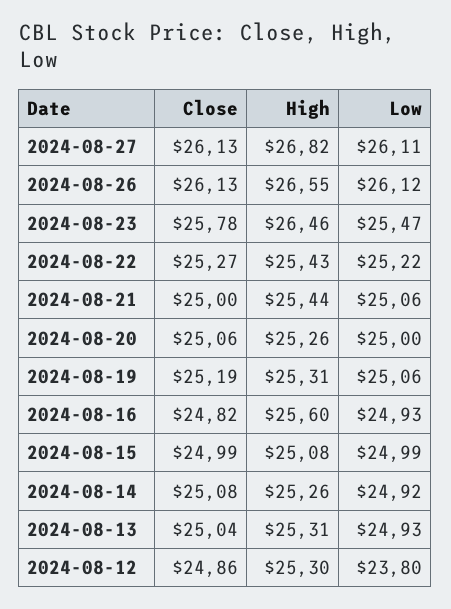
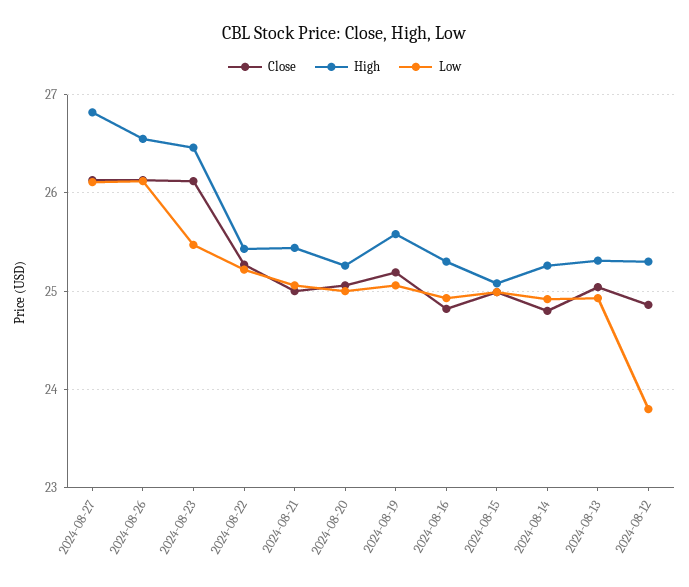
  {
    "Close": {
      "2024-08-27": 26.13,
      "2024-08-26": 26.13,
-     "2024-08-23": 25.78,
+     "2024-08-23": 26.1,
      "2024-08-22": 25.27,
      "2024-08-21": 25,
      "2024-08-20": 25.06,
      "2024-08-19": 25.19,
      "2024-08-16": 24.82,
      "2024-08-15": 24.99,
-     "2024-08-14": 25.08,
+     "2024-08-14": 24.8,
      "2024-08-13": 25.04,
      "2024-08-12": 24.86
    },
    "High": {
      "2024-08-27": 26.82,
      "2024-08-26": 26.55,
      "2024-08-23": 26.46,
      "2024-08-22": 25.43,
      "2024-08-21": 25.44,
      "2024-08-20": 25.26,
-     "2024-08-19": 25.31,
+     "2024-08-19": 25.6,
-     "2024-08-16": 25.6,
+     "2024-08-16": 25.3,
      "2024-08-15": 25.08,
      "2024-08-14": 25.26,
      "2024-08-13": 25.31,
      "2024-08-12": 25.3
    },
    "Low": {
      "2024-08-27": 26.11,
      "2024-08-26": 26.12,
      "2024-08-23": 25.47,
      "2024-08-22": 25.22,
      "2024-08-21": 25.06,
      "2024-08-20": 25,
      "2024-08-19": 25.06,
      "2024-08-16": 24.93,
      "2024-08-15": 24.99,
      "2024-08-14": 24.92,
      "2024-08-13": 24.93,
      "2024-08-12": 23.8
    }
  }

